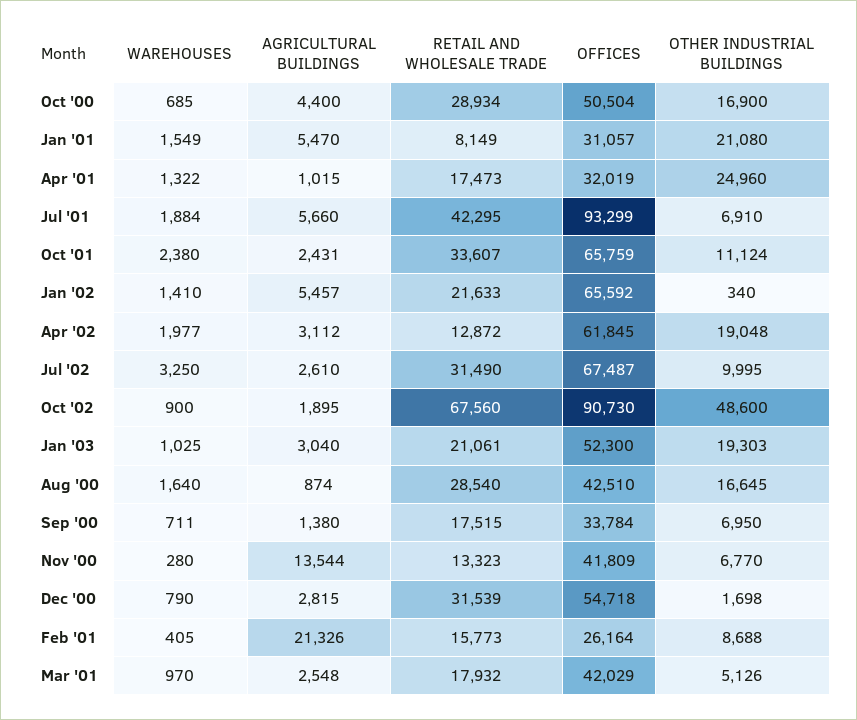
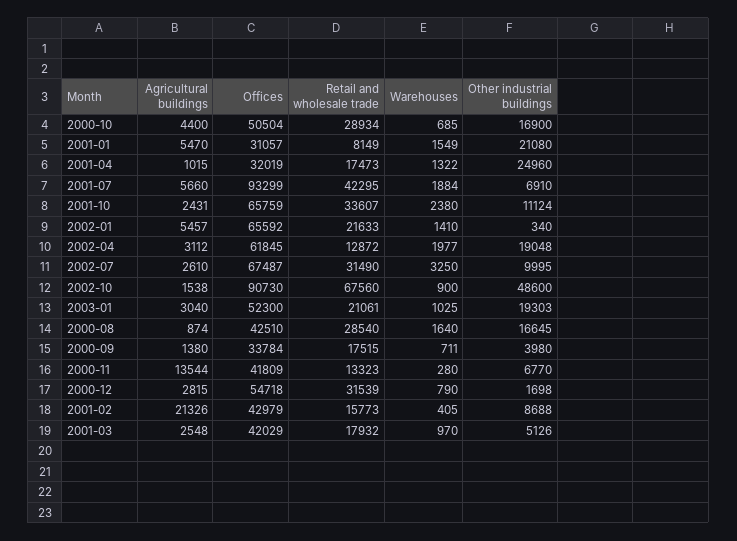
  {
    "WAREHOUSES": {
      "Oct '00": 685,
      "Jan '01": 1549,
      "Apr '01": 1322,
      "Jul '01": 1884,
      "Oct '01": 2380,
      "Jan '02": 1410,
      "Apr '02": 1977,
      "Jul '02": 3250,
      "Oct '02": 900,
      "Jan '03": 1025,
      "Aug '00": 1640,
      "Sep '00": 711,
      "Nov '00": 280,
      "Dec '00": 790,
      "Feb '01": 405,
      "Mar '01": 970
    },
    "AGRICULTURAL BUILDINGS": {
      "Oct '00": 4400,
      "Jan '01": 5470,
      "Apr '01": 1015,
      "Jul '01": 5660,
      "Oct '01": 2431,
      "Jan '02": 5457,
      "Apr '02": 3112,
      "Jul '02": 2610,
-     "Oct '02": 1895,
+     "Oct '02": 1538,
      "Jan '03": 3040,
      "Aug '00": 874,
      "Sep '00": 1380,
      "Nov '00": 13544,
      "Dec '00": 2815,
      "Feb '01": 21326,
      "Mar '01": 2548
    },
    "RETAIL AND WHOLESALE TRADE": {
      "Oct '00": 28934,
      "Jan '01": 8149,
      "Apr '01": 17473,
      "Jul '01": 42295,
      "Oct '01": 33607,
      "Jan '02": 21633,
      "Apr '02": 12872,
      "Jul '02": 31490,
      "Oct '02": 67560,
      "Jan '03": 21061,
      "Aug '00": 28540,
      "Sep '00": 17515,
      "Nov '00": 13323,
      "Dec '00": 31539,
      "Feb '01": 15773,
      "Mar '01": 17932
    },
    "OFFICES": {
      "Oct '00": 50504,
      "Jan '01": 31057,
      "Apr '01": 32019,
      "Jul '01": 93299,
      "Oct '01": 65759,
      "Jan '02": 65592,
      "Apr '02": 61845,
      "Jul '02": 67487,
      "Oct '02": 90730,
      "Jan '03": 52300,
      "Aug '00": 42510,
      "Sep '00": 33784,
      "Nov '00": 41809,
      "Dec '00": 54718,
-     "Feb '01": 26164,
+     "Feb '01": 42979,
      "Mar '01": 42029
    },
    "OTHER INDUSTRIAL BUILDINGS": {
      "Oct '00": 16900,
      "Jan '01": 21080,
      "Apr '01": 24960,
      "Jul '01": 6910,
      "Oct '01": 11124,
      "Jan '02": 340,
      "Apr '02": 19048,
      "Jul '02": 9995,
      "Oct '02": 48600,
      "Jan '03": 19303,
      "Aug '00": 16645,
-     "Sep '00": 6950,
+     "Sep '00": 3980,
      "Nov '00": 6770,
      "Dec '00": 1698,
      "Feb '01": 8688,
      "Mar '01": 5126
    }
  }

